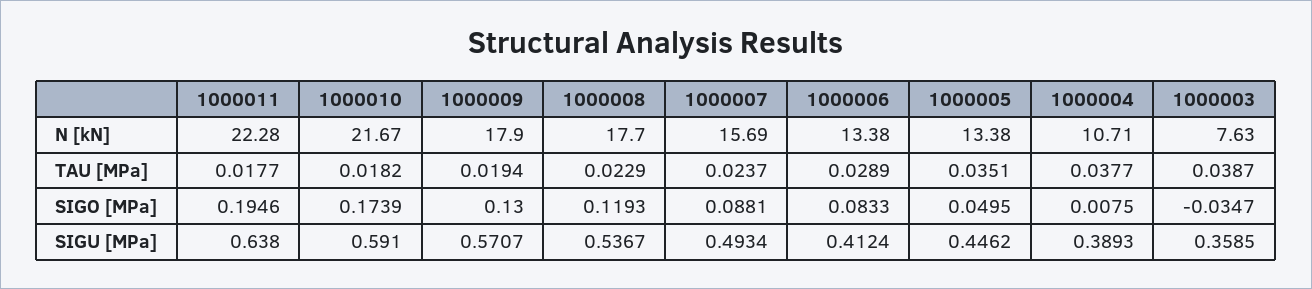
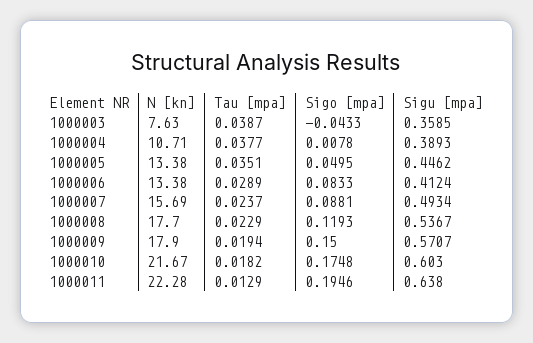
  {
    "1000011": {
      "N [kN]": 22.28,
-     "TAU [MPa]": 0.0177,
+     "TAU [MPa]": 0.0129,
      "SIGO [MPa]": 0.1946,
      "SIGU [MPa]": 0.638
    },
    "1000010": {
      "N [kN]": 21.67,
      "TAU [MPa]": 0.0182,
-     "SIGO [MPa]": 0.1739,
+     "SIGO [MPa]": 0.1748,
-     "SIGU [MPa]": 0.591
+     "SIGU [MPa]": 0.603
    },
    "1000009": {
      "N [kN]": 17.9,
      "TAU [MPa]": 0.0194,
-     "SIGO [MPa]": 0.13,
+     "SIGO [MPa]": 0.15,
      "SIGU [MPa]": 0.5707
    },
    "1000008": {
      "N [kN]": 17.7,
      "TAU [MPa]": 0.0229,
      "SIGO [MPa]": 0.1193,
      "SIGU [MPa]": 0.5367
    },
    "1000007": {
      "N [kN]": 15.69,
      "TAU [MPa]": 0.0237,
      "SIGO [MPa]": 0.0881,
      "SIGU [MPa]": 0.4934
    },
    "1000006": {
      "N [kN]": 13.38,
      "TAU [MPa]": 0.0289,
      "SIGO [MPa]": 0.0833,
      "SIGU [MPa]": 0.4124
    },
    "1000005": {
      "N [kN]": 13.38,
      "TAU [MPa]": 0.0351,
      "SIGO [MPa]": 0.0495,
      "SIGU [MPa]": 0.4462
    },
    "1000004": {
      "N [kN]": 10.71,
      "TAU [MPa]": 0.0377,
-     "SIGO [MPa]": 0.0075,
+     "SIGO [MPa]": 0.0078,
      "SIGU [MPa]": 0.3893
    },
    "1000003": {
      "N [kN]": 7.63,
      "TAU [MPa]": 0.0387,
-     "SIGO [MPa]": -0.0347,
+     "SIGO [MPa]": -0.0433,
      "SIGU [MPa]": 0.3585
    }
  }

